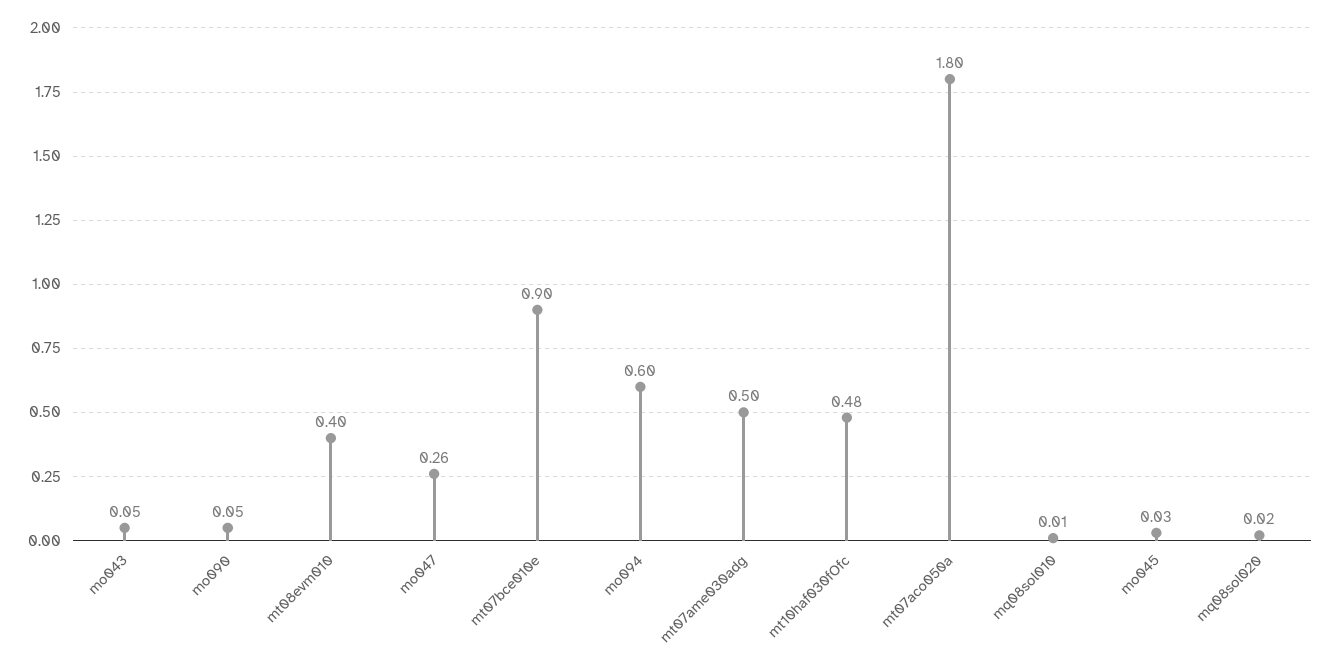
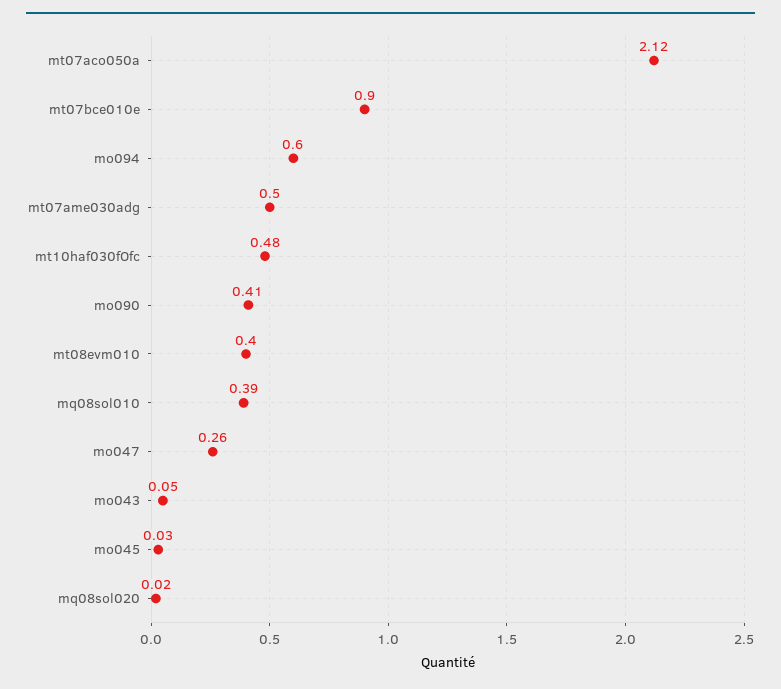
  {
    "mo043": 0.05,
-   "mo090": 0.05,
+   "mo090": 0.41,
    "mt08evm010": 0.4,
    "mo047": 0.26,
    "mt07bce010e": 0.9,
    "mo094": 0.6,
    "mt07ame030adg": 0.5,
    "mt10haf030fOfc": 0.48,
-   "mt07aco050a": 1.8,
+   "mt07aco050a": 2.12,
-   "mq08sol010": 0.01,
+   "mq08sol010": 0.39,
    "mo045": 0.03,
    "mq08sol020": 0.02
  }

